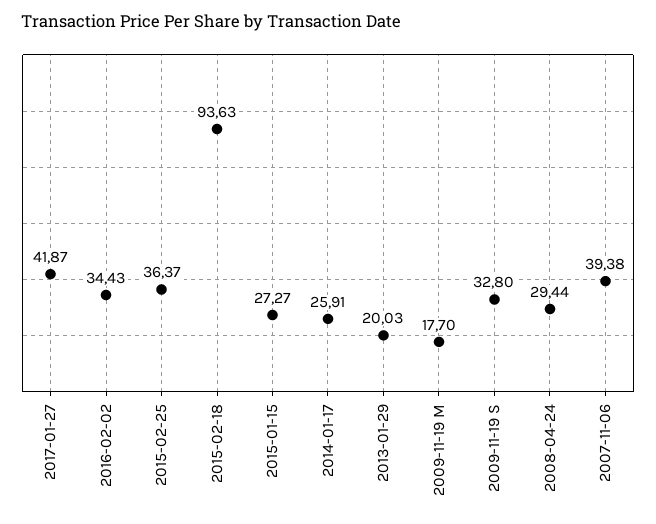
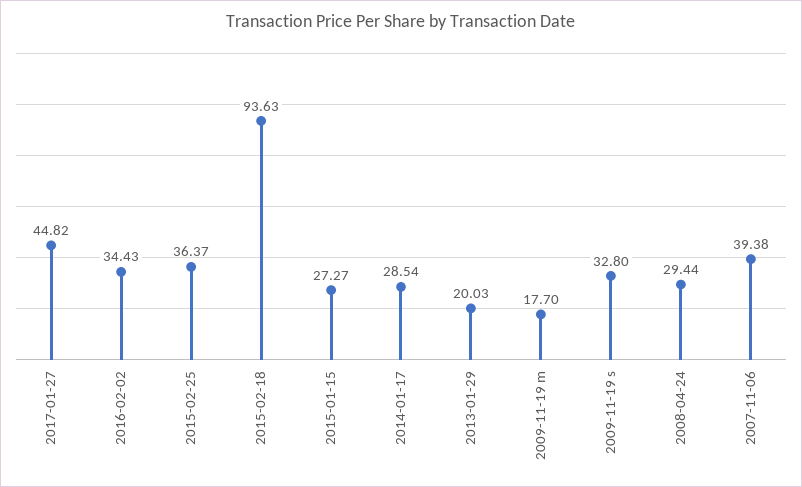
  {
-   "2017-01-27": 41.87,
+   "2017-01-27": 44.82,
    "2016-02-02": 34.43,
    "2015-02-25": 36.37,
    "2015-02-18": 93.63,
    "2015-01-15": 27.27,
-   "2014-01-17": 25.91,
+   "2014-01-17": 28.54,
    "2013-01-29": 20.03,
    "2009-11-19 M": 17.7,
    "2009-11-19 S": 32.8,
    "2008-04-24": 29.44,
    "2007-11-06": 39.38
  }

